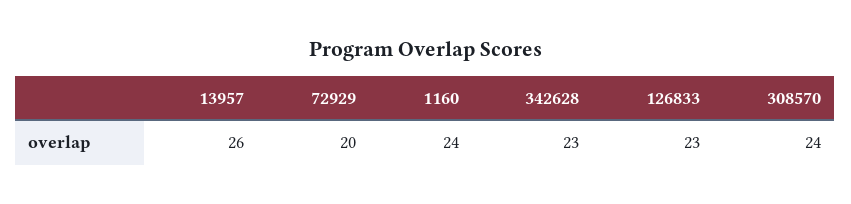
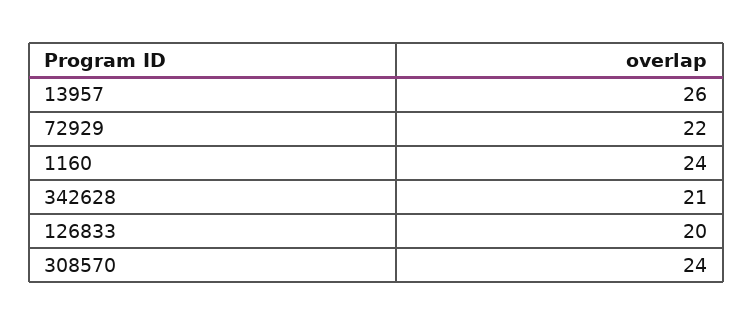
  {
    "13957": 26,
-   "72929": 20,
+   "72929": 22,
    "1160": 24,
-   "342628": 23,
+   "342628": 21,
-   "126833": 23,
+   "126833": 20,
    "308570": 24
  }

